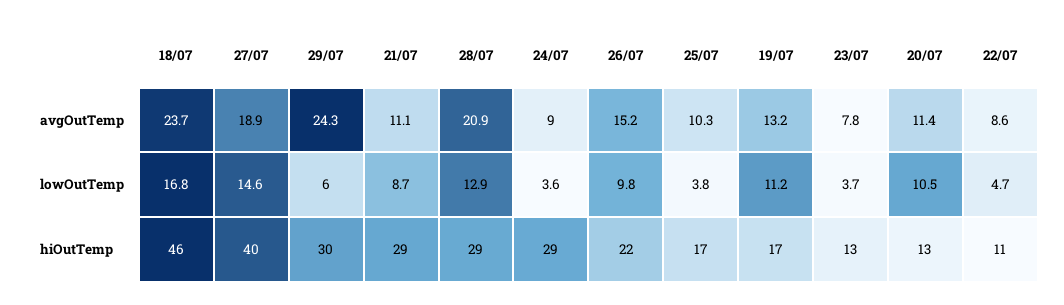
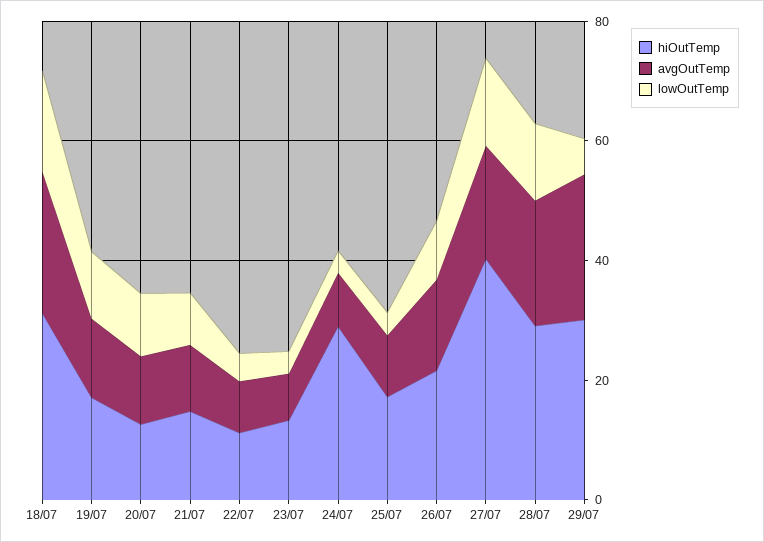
  {
    "avgOutTemp": {
      "18/07": 23.7,
      "27/07": 18.9,
      "29/07": 24.3,
      "21/07": 11.1,
      "28/07": 20.9,
      "24/07": 9,
      "26/07": 15.2,
      "25/07": 10.3,
      "19/07": 13.2,
      "23/07": 7.8,
      "20/07": 11.4,
      "22/07": 8.6
    },
    "lowOutTemp": {
      "18/07": 16.8,
      "27/07": 14.6,
      "29/07": 6,
      "21/07": 8.7,
      "28/07": 12.9,
      "24/07": 3.6,
      "26/07": 9.8,
      "25/07": 3.8,
      "19/07": 11.2,
      "23/07": 3.7,
      "20/07": 10.5,
      "22/07": 4.7
    },
    "hiOutTemp": {
-     "18/07": 46,
+     "18/07": 30,
      "27/07": 40,
      "29/07": 30,
-     "21/07": 29,
+     "21/07": 15,
      "28/07": 29,
      "24/07": 29,
      "26/07": 22,
      "25/07": 17,
      "19/07": 17,
      "23/07": 13,
      "20/07": 13,
      "22/07": 11
    }
  }

